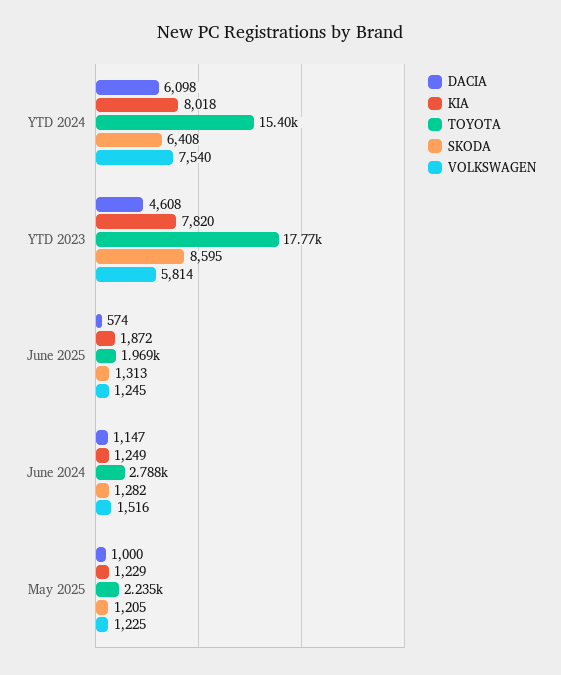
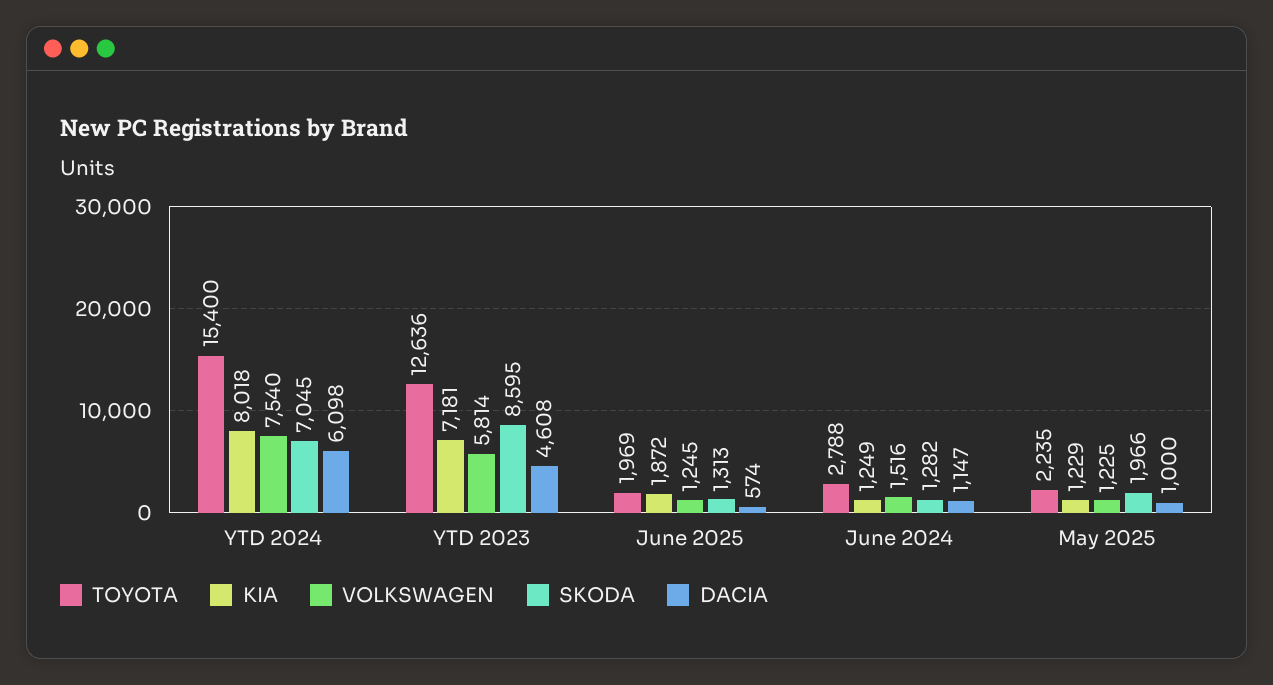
  {
    "DACIA": {
      "YTD 2024": 6098,
      "YTD 2023": 4608,
      "June 2025": 574,
      "June 2024": 1147,
      "May 2025": 1000
    },
    "KIA": {
      "YTD 2024": 8018,
-     "YTD 2023": 7820,
+     "YTD 2023": 7181,
      "June 2025": 1872,
      "June 2024": 1249,
      "May 2025": 1229
    },
    "TOYOTA": {
      "YTD 2024": 15400,
-     "YTD 2023": 17770,
+     "YTD 2023": 12636,
      "June 2025": 1969,
      "June 2024": 2788,
      "May 2025": 2235
    },
    "SKODA": {
-     "YTD 2024": 6408,
+     "YTD 2024": 7045,
      "YTD 2023": 8595,
      "June 2025": 1313,
      "June 2024": 1282,
-     "May 2025": 1205
+     "May 2025": 1966
    },
    "VOLKSWAGEN": {
      "YTD 2024": 7540,
      "YTD 2023": 5814,
      "June 2025": 1245,
      "June 2024": 1516,
      "May 2025": 1225
    }
  }

